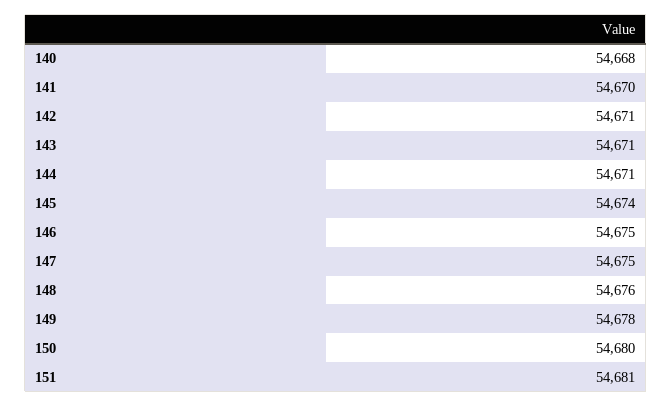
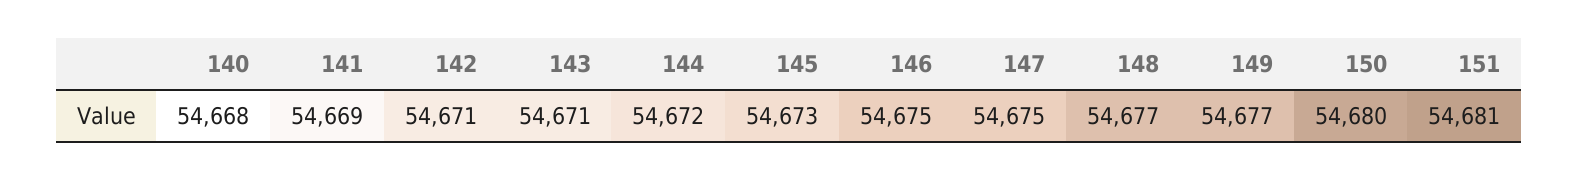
  {
    "140": 54668,
-   "141": 54670,
+   "141": 54669,
    "142": 54671,
    "143": 54671,
-   "144": 54671,
+   "144": 54672,
-   "145": 54674,
+   "145": 54673,
    "146": 54675,
    "147": 54675,
-   "148": 54676,
+   "148": 54677,
-   "149": 54678,
+   "149": 54677,
    "150": 54680,
    "151": 54681
  }

